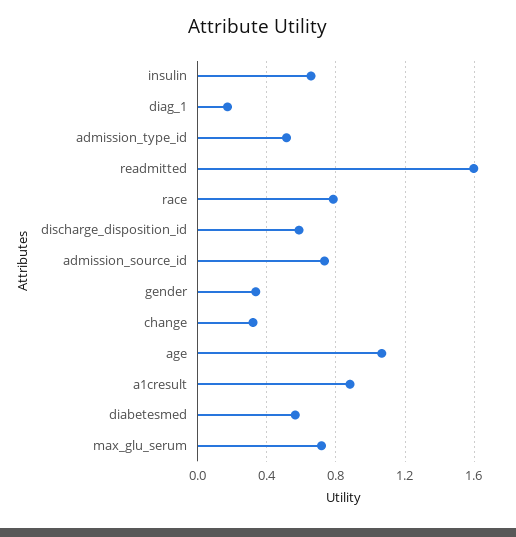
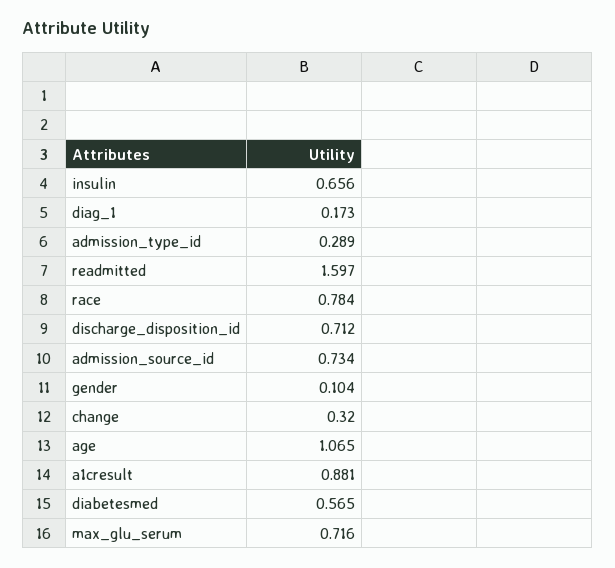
  {
    "insulin": 0.656,
    "diag_1": 0.173,
-   "admission_type_id": 0.5,
+   "admission_type_id": 0.289,
    "readmitted": 1.597,
    "race": 0.784,
-   "discharge_disposition_id": 0.6,
+   "discharge_disposition_id": 0.712,
    "admission_source_id": 0.734,
-   "gender": 0.35,
+   "gender": 0.104,
    "change": 0.32,
    "age": 1.065,
    "a1cresult": 0.881,
    "diabetesmed": 0.565,
    "max_glu_serum": 0.716
  }

